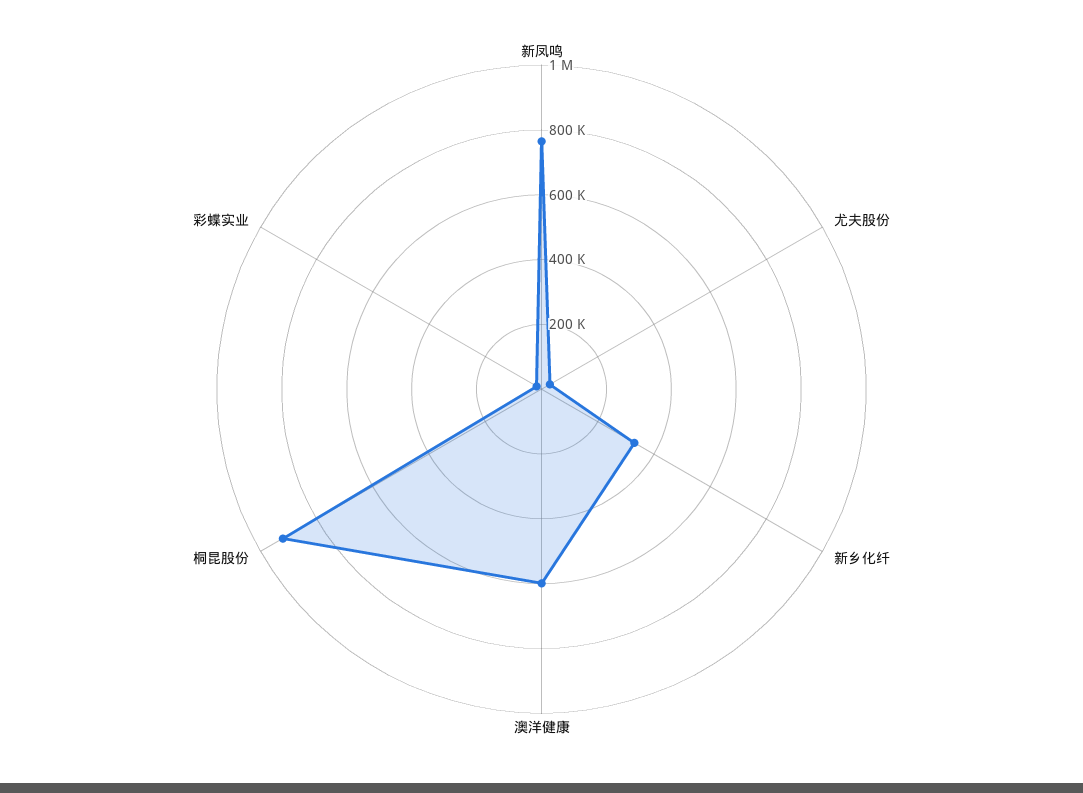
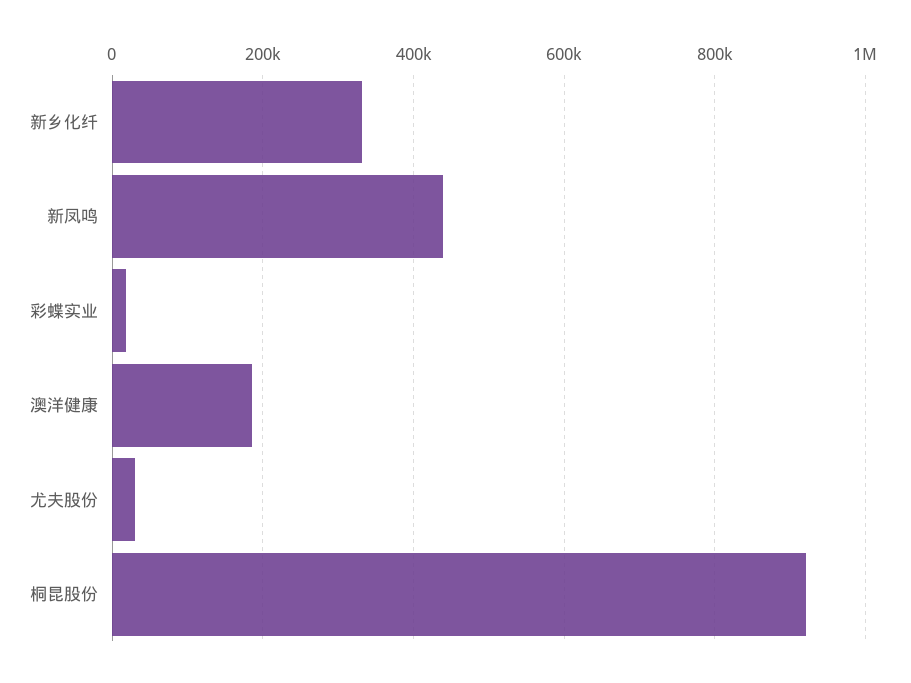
  {
-   "新凤鸣": 750000,
+   "新凤鸣": 440000,
    "尤夫股份": 40000,
    "新乡化纤": 340000,
-   "澳洋健康": 600000,
+   "澳洋健康": 180000,
    "桐昆股份": 920000,
    "彩蝶实业": 20000
  }

